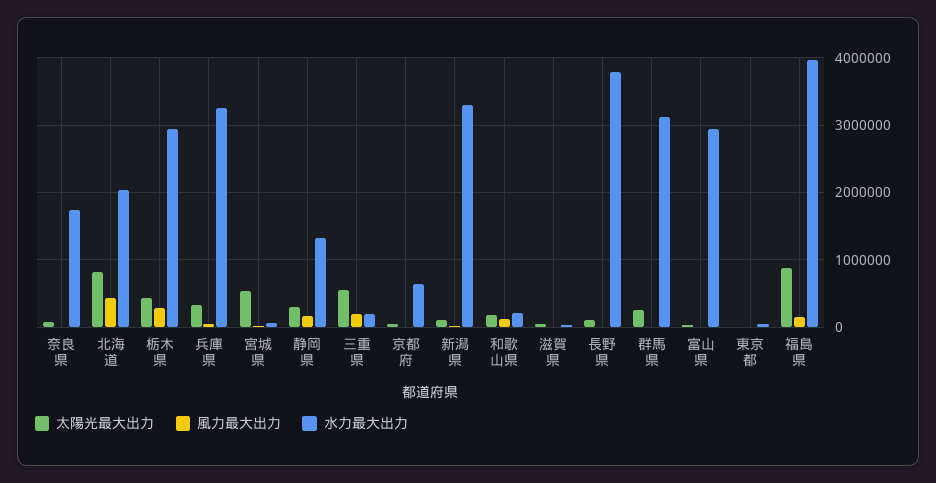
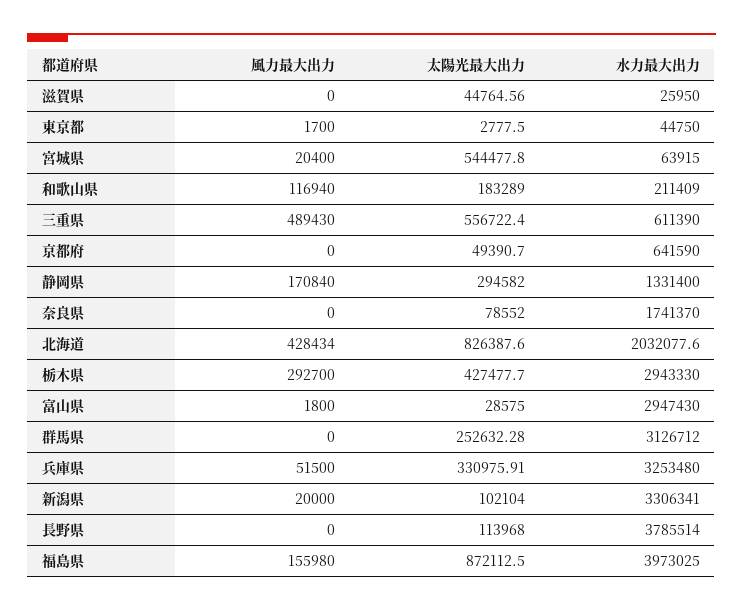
  {
    "太陽光最大出力": {
      "奈良県": 78552,
      "北海道": 826387.6,
      "栃木県": 427477.7,
      "兵庫県": 330975.91,
      "宮城県": 544477.8,
      "静岡県": 294582,
      "三重県": 556722.4,
      "京都府": 49390.7,
      "新潟県": 102104,
      "和歌山県": 183289,
      "滋賀県": 44764.56,
      "長野県": 113968,
      "群馬県": 252632.28,
      "富山県": 28575,
      "東京都": 2777.5,
      "福島県": 872112.5
    },
    "風力最大出力": {
      "奈良県": 0,
      "北海道": 428434,
      "栃木県": 292700,
      "兵庫県": 51500,
      "宮城県": 20400,
      "静岡県": 170840,
-     "三重県": 200000,
+     "三重県": 489430,
      "京都府": 0,
      "新潟県": 20000,
      "和歌山県": 116940,
      "滋賀県": 0,
      "長野県": 0,
      "群馬県": 0,
      "富山県": 1800,
      "東京都": 1700,
      "福島県": 155980
    },
    "水力最大出力": {
      "奈良県": 1741370,
      "北海道": 2032077.6,
      "栃木県": 2943330,
      "兵庫県": 3253480,
      "宮城県": 63915,
      "静岡県": 1331400,
-     "三重県": 200000,
+     "三重県": 611390,
      "京都府": 641590,
      "新潟県": 3306341,
      "和歌山県": 211409,
      "滋賀県": 25950,
      "長野県": 3785514,
      "群馬県": 3126712,
      "富山県": 2947430,
      "東京都": 44750,
      "福島県": 3973025
    }
  }

